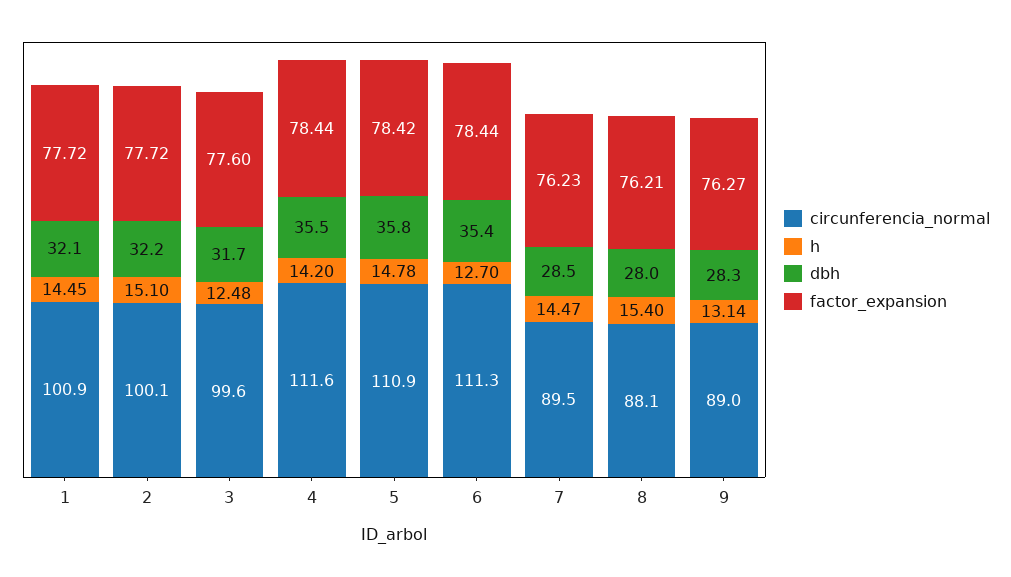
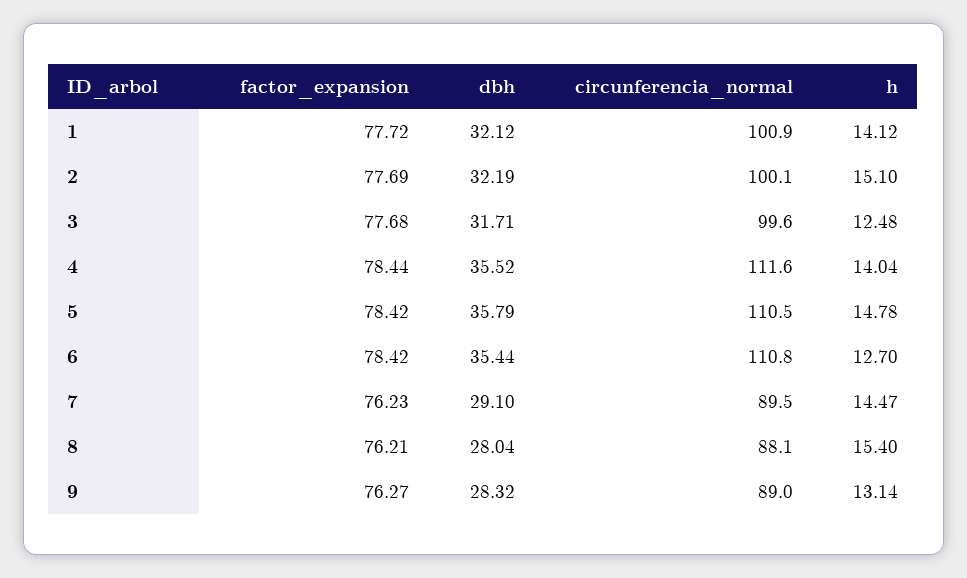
  {
    "circunferencia_normal": {
      "1": 100.9,
      "2": 100.1,
      "3": 99.6,
      "4": 111.6,
-     "5": 110.9,
+     "5": 110.5,
-     "6": 111.3,
+     "6": 110.8,
      "7": 89.5,
      "8": 88.1,
      "9": 89
    },
    "h": {
-     "1": 14.45,
+     "1": 14.12,
      "2": 15.1,
      "3": 12.48,
-     "4": 14.2,
+     "4": 14.04,
      "5": 14.78,
      "6": 12.7,
      "7": 14.47,
      "8": 15.4,
      "9": 13.14
    },
    "dbh": {
      "1": 32.12,
      "2": 32.19,
      "3": 31.71,
      "4": 35.52,
      "5": 35.79,
      "6": 35.44,
-     "7": 28.5,
+     "7": 29.1,
      "8": 28.04,
      "9": 28.32
    },
    "factor_expansion": {
      "1": 77.72,
-     "2": 77.72,
+     "2": 77.69,
-     "3": 77.6,
+     "3": 77.68,
      "4": 78.44,
      "5": 78.42,
-     "6": 78.44,
+     "6": 78.42,
      "7": 76.23,
      "8": 76.21,
      "9": 76.27
    }
  }

